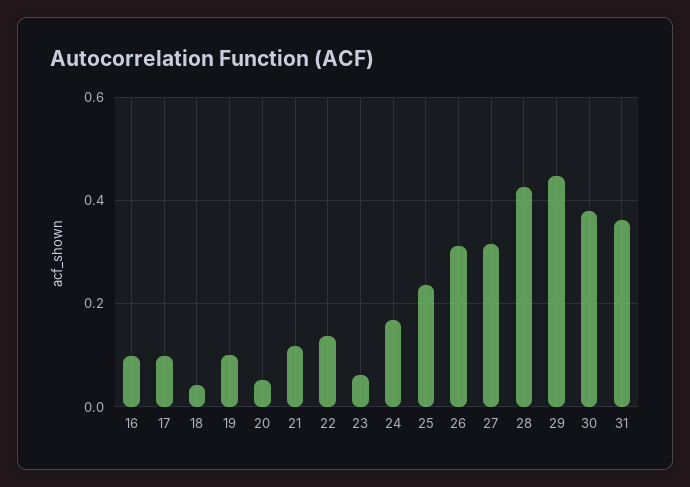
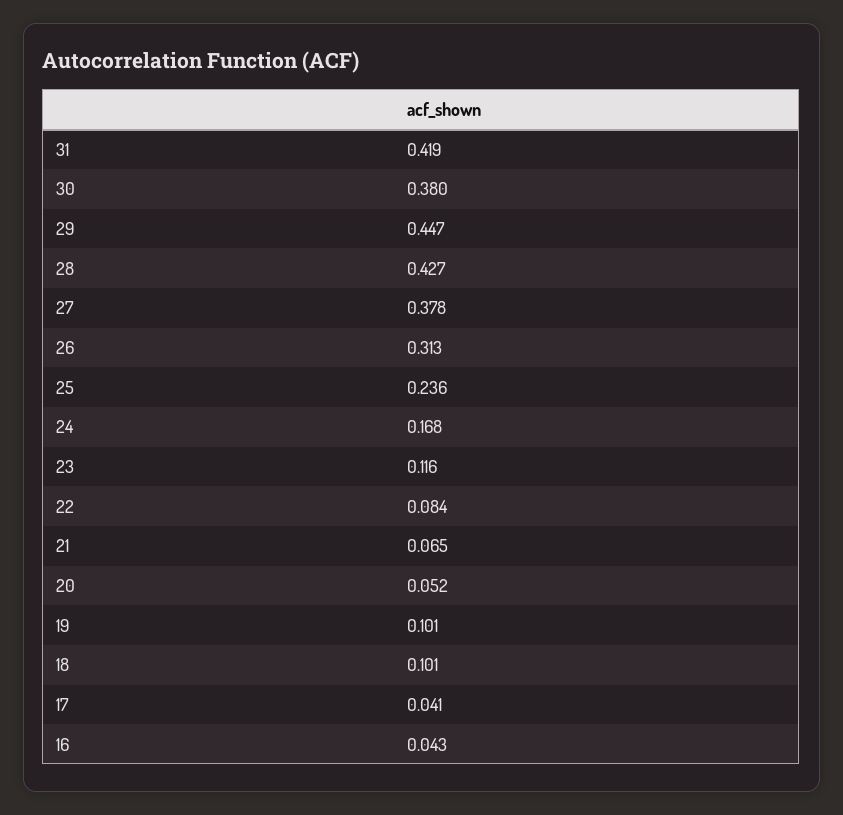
  {
-   "16": 0.1,
+   "16": 0.043,
-   "17": 0.1,
+   "17": 0.041,
-   "18": 0.04,
+   "18": 0.101,
    "19": 0.101,
    "20": 0.052,
-   "21": 0.12,
+   "21": 0.065,
-   "22": 0.14,
+   "22": 0.084,
-   "23": 0.06,
+   "23": 0.116,
    "24": 0.168,
    "25": 0.236,
    "26": 0.313,
-   "27": 0.32,
+   "27": 0.378,
    "28": 0.427,
    "29": 0.447,
    "30": 0.38,
-   "31": 0.36
+   "31": 0.419
  }

